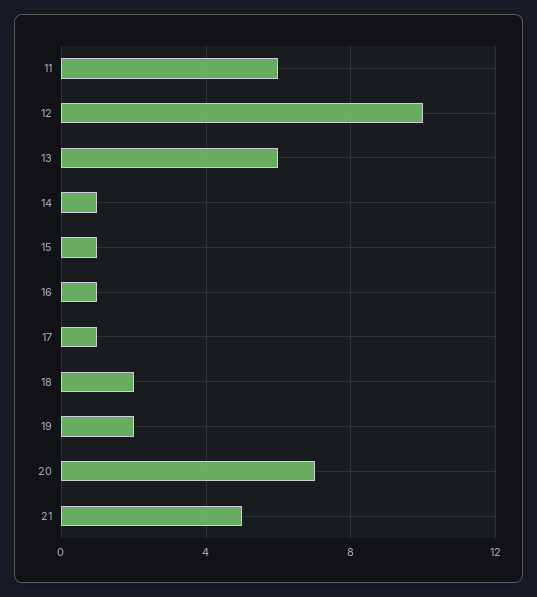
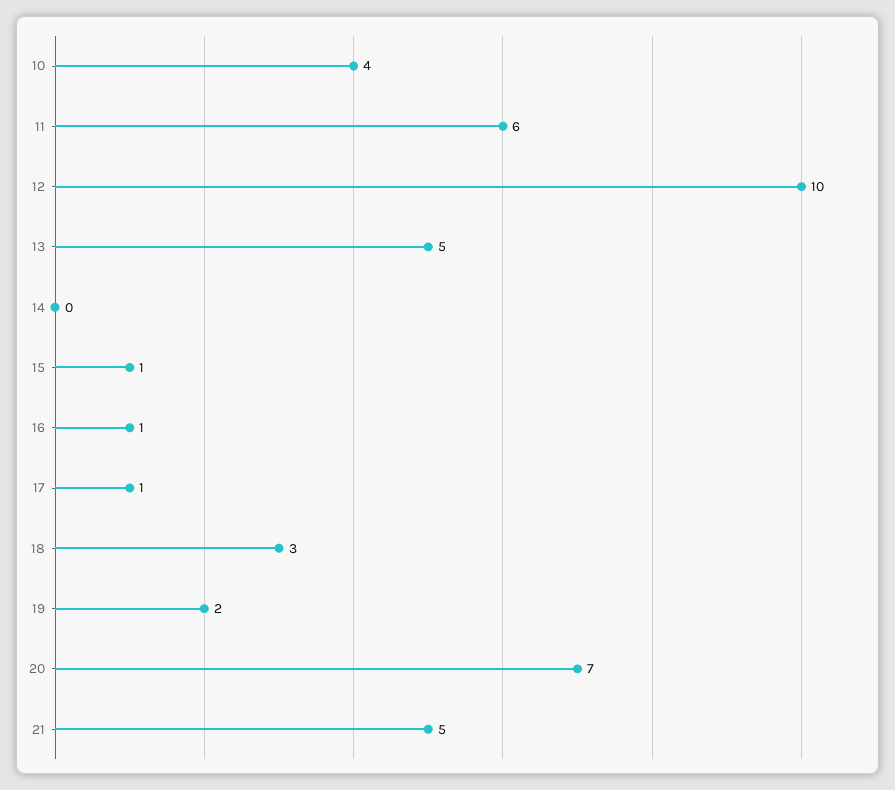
  {
    "11": 6,
    "12": 10,
-   "13": 6,
+   "13": 5,
-   "14": 1,
+   "14": 0,
    "15": 1,
    "16": 1,
    "17": 1,
-   "18": 2,
+   "18": 3,
    "19": 2,
    "20": 7,
-   "21": 5
+   "21": 5,
+   "10": 4
  }

